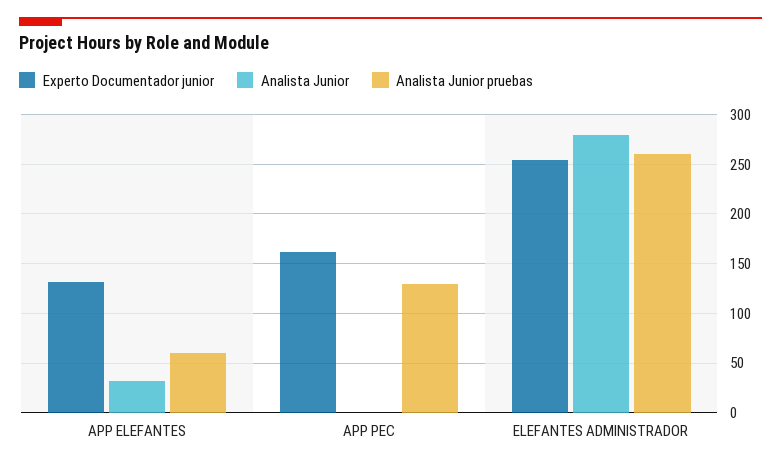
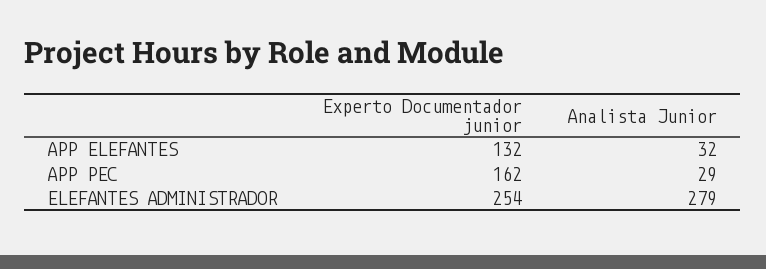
  {
    "Experto Documentador junior": {
      "APP ELEFANTES": 132,
      "APP PEC": 162,
      "ELEFANTES ADMINISTRADOR": 254
    },
    "Analista Junior": {
      "APP ELEFANTES": 32,
-     "APP PEC": 0,
+     "APP PEC": 29,
      "ELEFANTES ADMINISTRADOR": 279
-   },
+   }
-   "Analista Junior pruebas": {
-     "APP ELEFANTES": 60,
-     "APP PEC": 130,
-     "ELEFANTES ADMINISTRADOR": 260
-   }
  }

